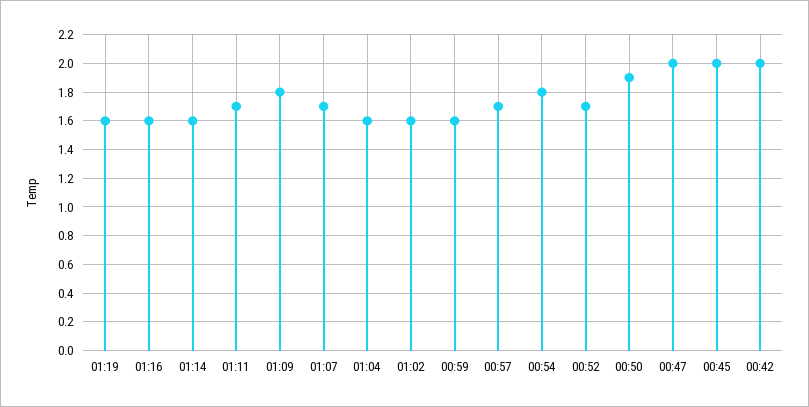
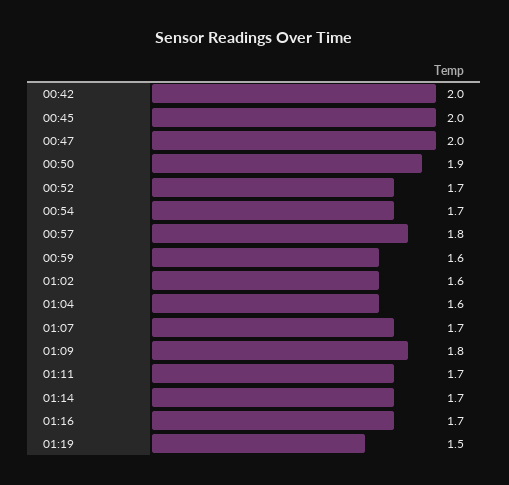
  {
-   "01:19": 1.6,
+   "01:19": 1.5,
-   "01:16": 1.6,
+   "01:16": 1.7,
-   "01:14": 1.6,
+   "01:14": 1.7,
    "01:11": 1.7,
    "01:09": 1.8,
    "01:07": 1.7,
    "01:04": 1.6,
    "01:02": 1.6,
    "00:59": 1.6,
-   "00:57": 1.7,
+   "00:57": 1.8,
-   "00:54": 1.8,
+   "00:54": 1.7,
    "00:52": 1.7,
    "00:50": 1.9,
    "00:47": 2,
    "00:45": 2,
    "00:42": 2
  }

